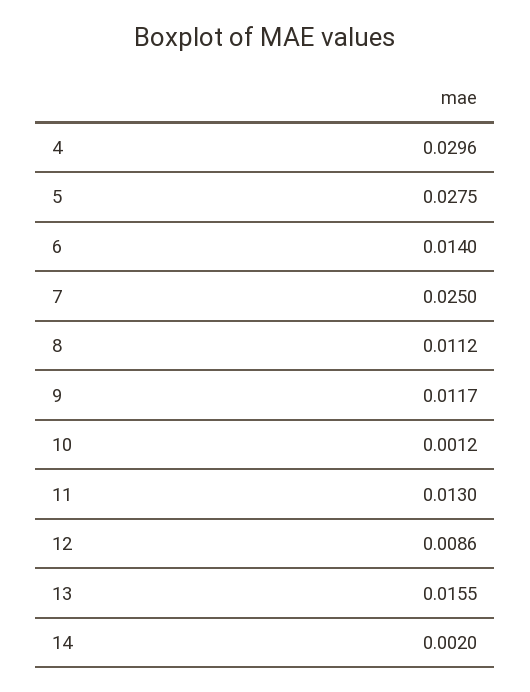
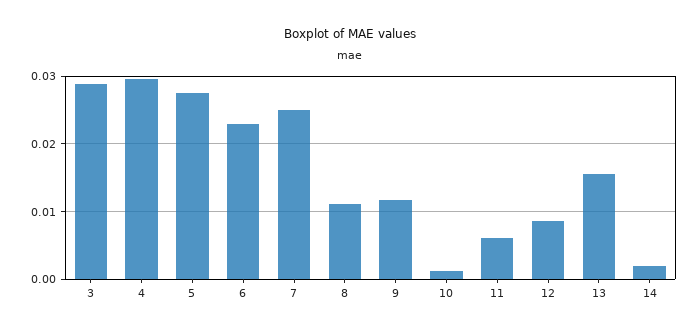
  {
    "4": 0.0296,
    "5": 0.0275,
-   "6": 0.014,
+   "6": 0.023,
    "7": 0.025,
    "8": 0.0112,
    "9": 0.0117,
    "10": 0.0012,
-   "11": 0.013,
+   "11": 0.006,
    "12": 0.0086,
    "13": 0.0155,
-   "14": 0.002
+   "14": 0.002,
+   "3": 0.029
  }

